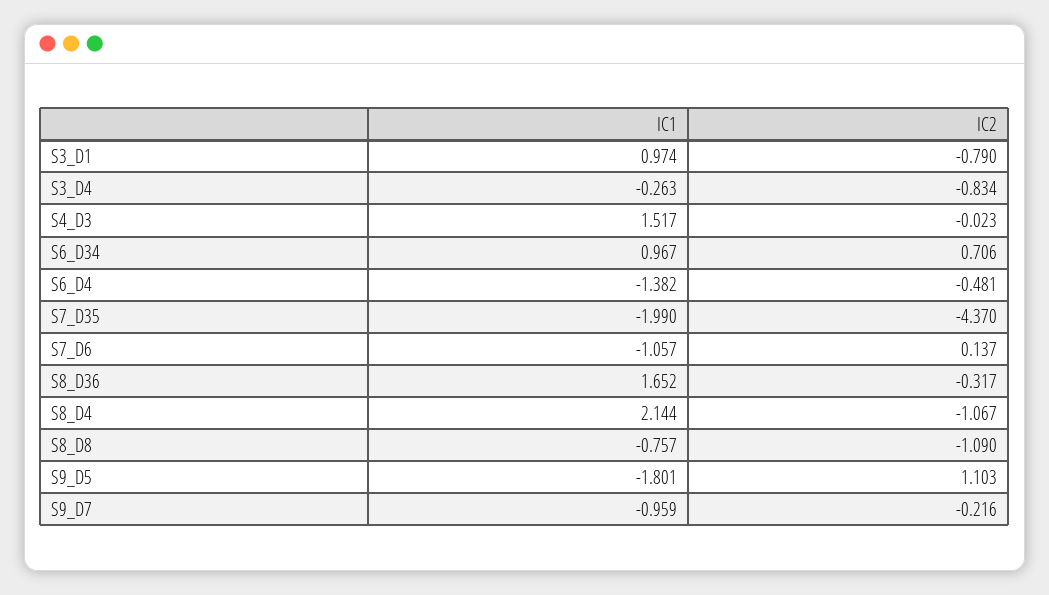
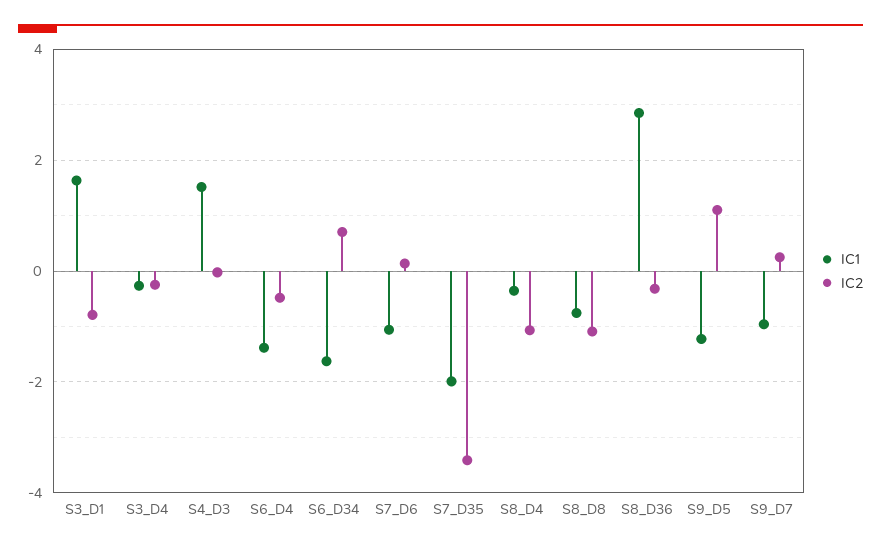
  {
    "IC1": {
-     "S3_D1": 0.974,
+     "S3_D1": 1.6,
      "S3_D4": -0.263,
      "S4_D3": 1.517,
-     "S6_D34": 0.967,
+     "S6_D34": -1.6,
      "S6_D4": -1.382,
      "S7_D35": -1.99,
      "S7_D6": -1.057,
-     "S8_D36": 1.652,
+     "S8_D36": 2.8,
-     "S8_D4": 2.144,
+     "S8_D4": -0.4,
      "S8_D8": -0.757,
-     "S9_D5": -1.801,
+     "S9_D5": -1.2,
      "S9_D7": -0.959
    },
    "IC2": {
      "S3_D1": -0.79,
-     "S3_D4": -0.834,
+     "S3_D4": -0.2,
      "S4_D3": -0.023,
      "S6_D34": 0.706,
      "S6_D4": -0.481,
-     "S7_D35": -4.37,
+     "S7_D35": -3.4,
      "S7_D6": 0.137,
      "S8_D36": -0.317,
      "S8_D4": -1.067,
      "S8_D8": -1.09,
      "S9_D5": 1.103,
-     "S9_D7": -0.216
+     "S9_D7": 0.2
    }
  }

